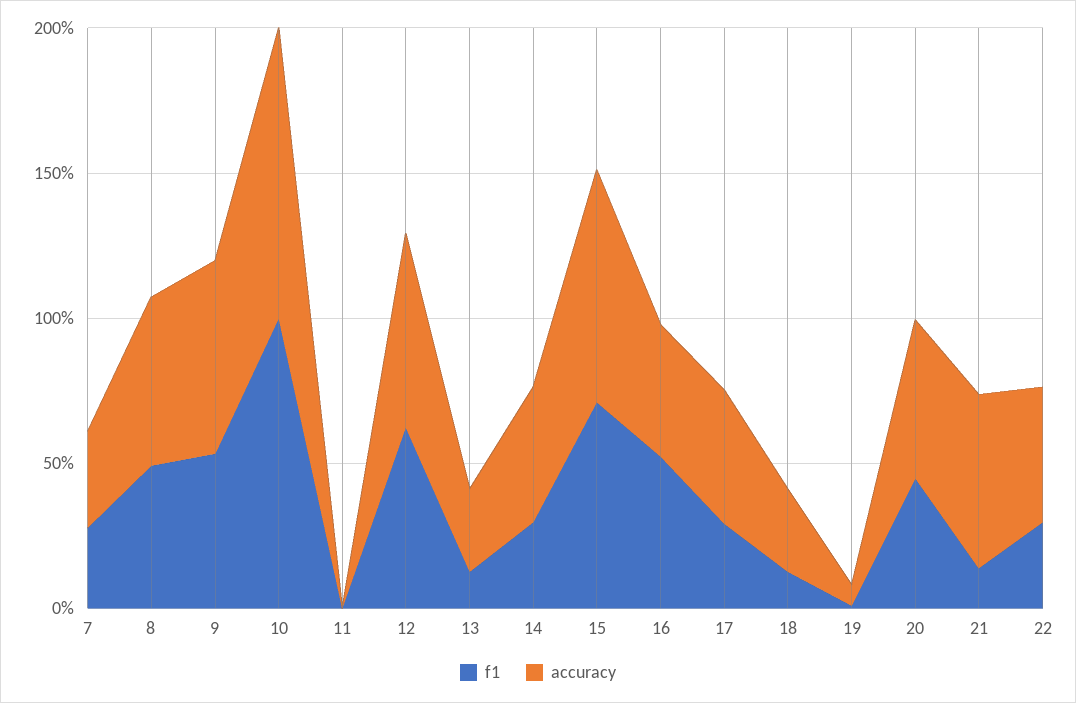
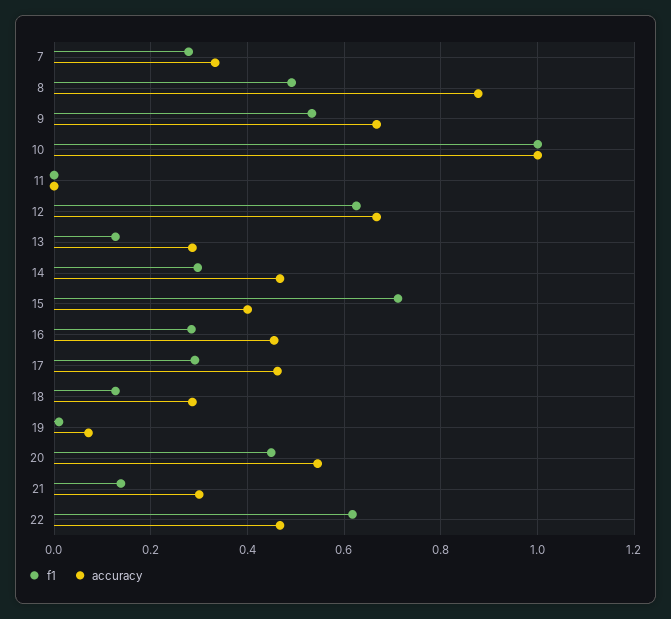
  {
    "f1": {
      "7": 0.28,
      "8": 0.5,
      "9": 0.54,
      "10": 1,
      "11": 0,
      "12": 0.62,
      "13": 0.12,
      "14": 0.3,
      "15": 0.72,
-     "16": 0.5,
+     "16": 0.28,
      "17": 0.3,
      "18": 0.12,
      "19": 0.02,
      "20": 0.44,
      "21": 0.14,
-     "22": 0.3
+     "22": 0.62
    },
    "accuracy": {
      "7": 0.34,
-     "8": 0.6,
+     "8": 0.88,
      "9": 0.66,
      "10": 1,
      "11": 0,
      "12": 0.66,
      "13": 0.28,
      "14": 0.46,
-     "15": 0.8,
+     "15": 0.4,
      "16": 0.46,
      "17": 0.46,
      "18": 0.28,
      "19": 0.08,
      "20": 0.54,
-     "21": 0.6,
+     "21": 0.3,
      "22": 0.46
    }
  }

